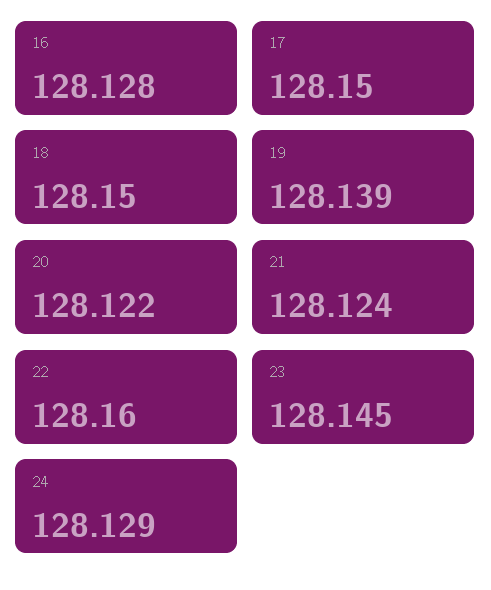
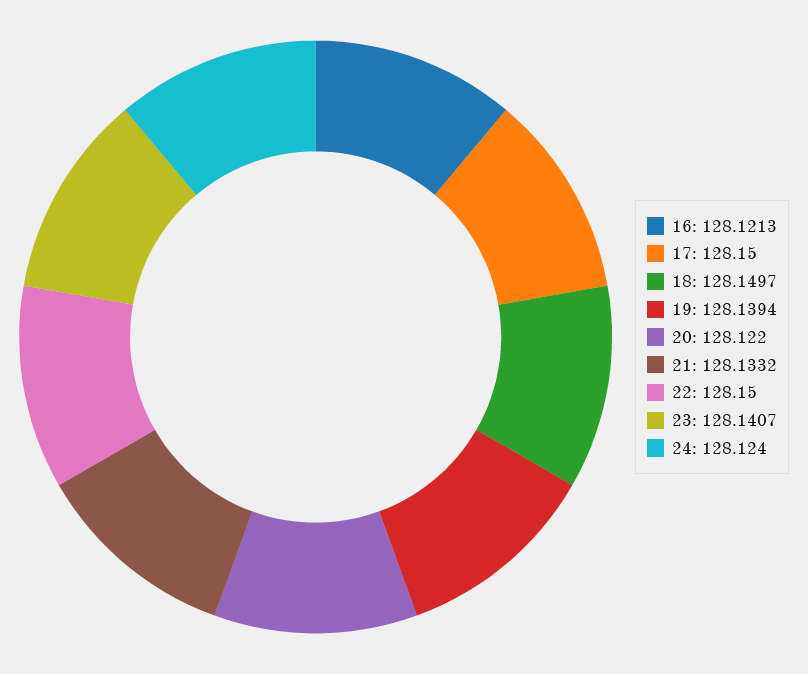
  {
-   "16": 128.128,
+   "16": 128.1213,
    "17": 128.15,
    "18": 128.1497,
    "19": 128.1394,
    "20": 128.122,
-   "21": 128.124,
+   "21": 128.1332,
-   "22": 128.16,
+   "22": 128.15,
-   "23": 128.145,
+   "23": 128.1407,
-   "24": 128.129
+   "24": 128.124
  }

